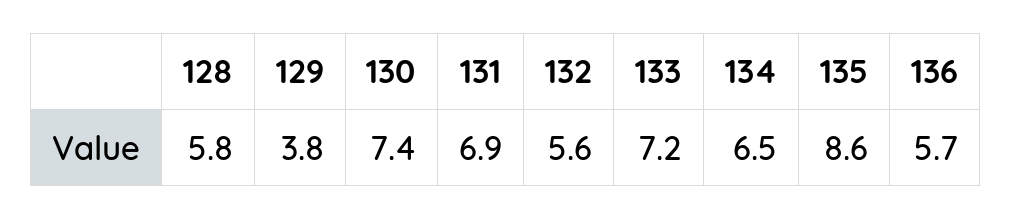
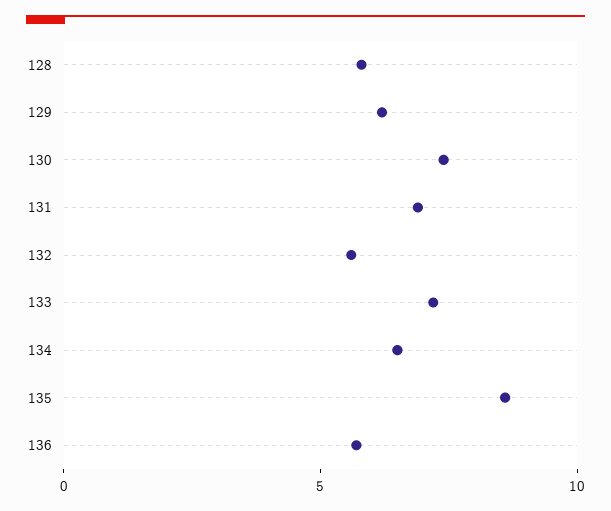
  {
    "128": 5.8,
-   "129": 3.8,
+   "129": 6,
    "130": 7.4,
    "131": 6.9,
    "132": 5.6,
    "133": 7.2,
    "134": 6.5,
    "135": 8.6,
    "136": 5.7
  }

